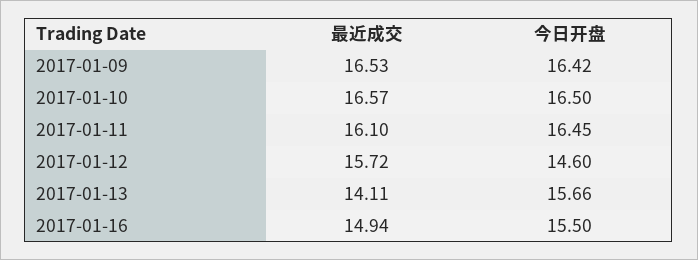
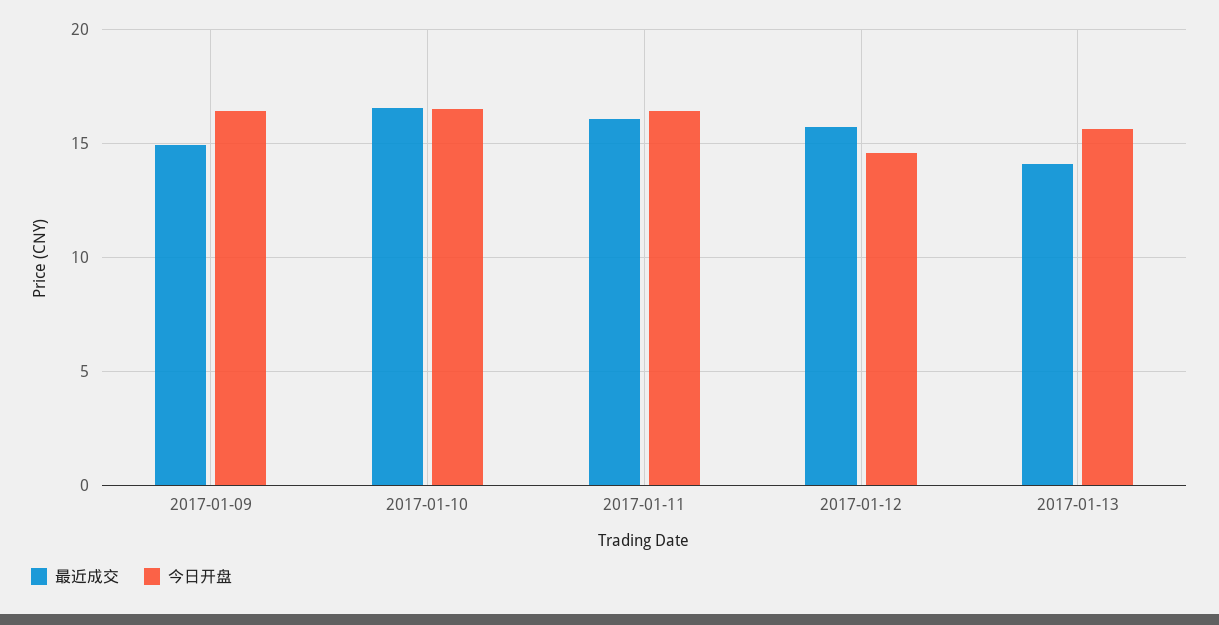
  {
    "最近成交": {
-     "2017-01-09": 16.53,
+     "2017-01-09": 15,
      "2017-01-10": 16.57,
      "2017-01-11": 16.1,
      "2017-01-12": 15.72,
-     "2017-01-13": 14.11,
+     "2017-01-13": 14.11
-     "2017-01-16": 14.94
    },
    "今日开盘": {
      "2017-01-09": 16.42,
      "2017-01-10": 16.5,
      "2017-01-11": 16.45,
      "2017-01-12": 14.6,
-     "2017-01-13": 15.66,
+     "2017-01-13": 15.66
-     "2017-01-16": 15.5
    }
  }

